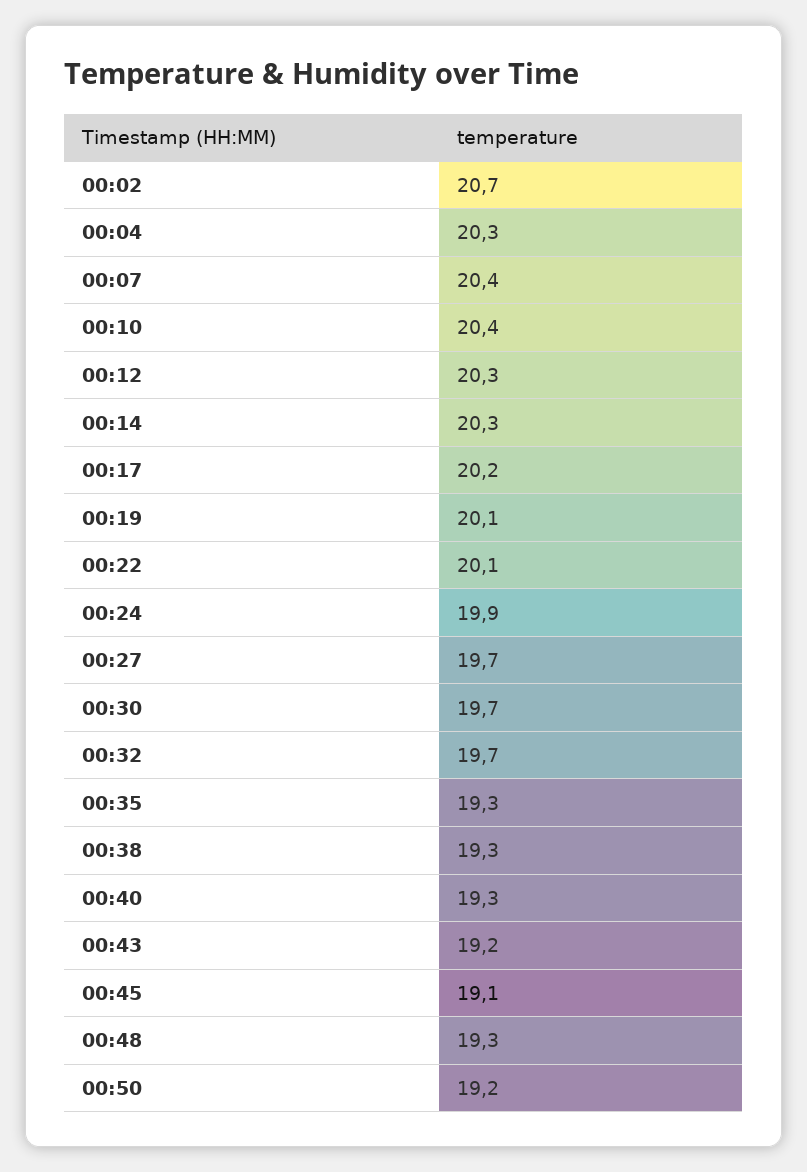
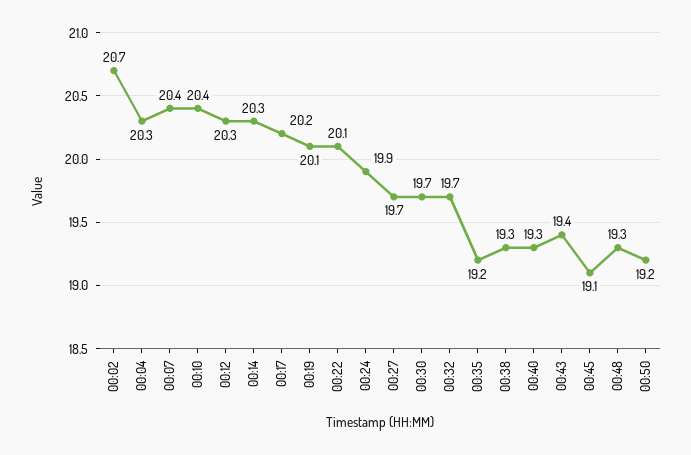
  {
    "00:02": 20.7,
    "00:04": 20.3,
    "00:07": 20.4,
    "00:10": 20.4,
    "00:12": 20.3,
    "00:14": 20.3,
    "00:17": 20.2,
    "00:19": 20.1,
    "00:22": 20.1,
    "00:24": 19.9,
    "00:27": 19.7,
    "00:30": 19.7,
    "00:32": 19.7,
-   "00:35": 19.3,
+   "00:35": 19.2,
    "00:38": 19.3,
    "00:40": 19.3,
-   "00:43": 19.2,
+   "00:43": 19.4,
    "00:45": 19.1,
    "00:48": 19.3,
    "00:50": 19.2
  }

